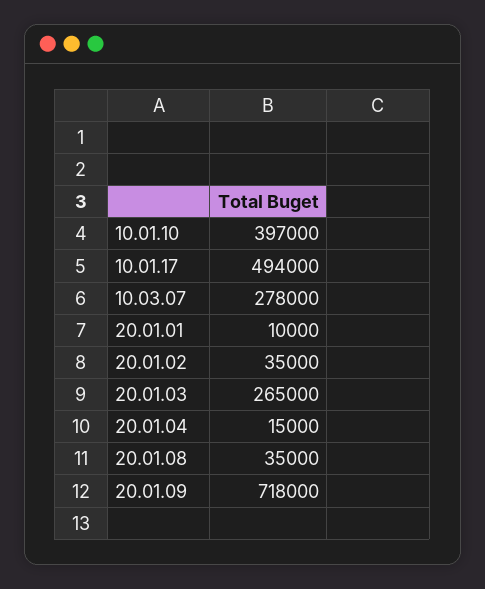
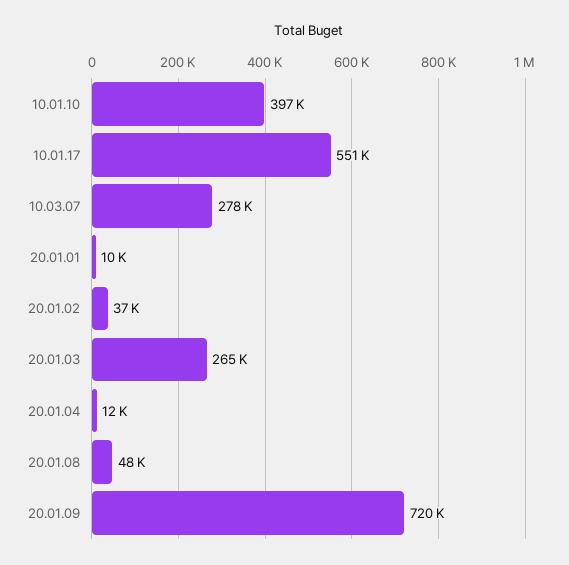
  {
    "10.01.10": 397000,
-   "10.01.17": 494000,
+   "10.01.17": 551000,
    "10.03.07": 278000,
    "20.01.01": 10000,
-   "20.01.02": 35000,
+   "20.01.02": 37000,
    "20.01.03": 265000,
-   "20.01.04": 15000,
+   "20.01.04": 12000,
-   "20.01.08": 35000,
+   "20.01.08": 48000,
-   "20.01.09": 718000
+   "20.01.09": 720000
  }

